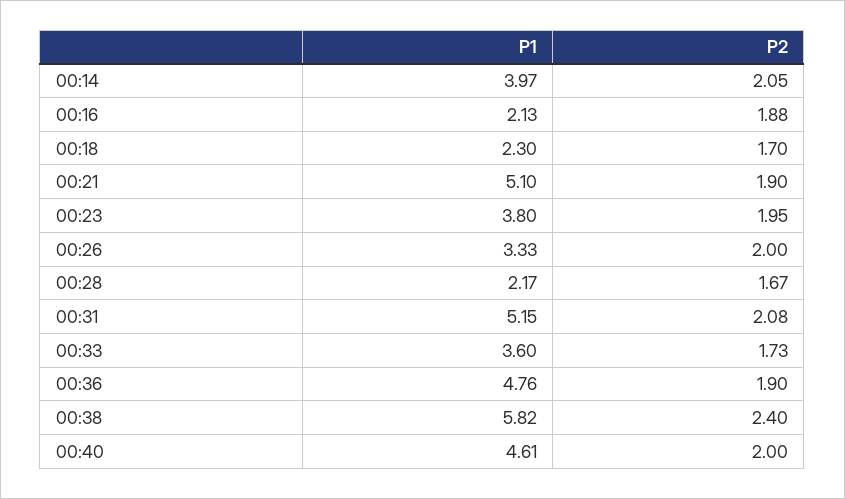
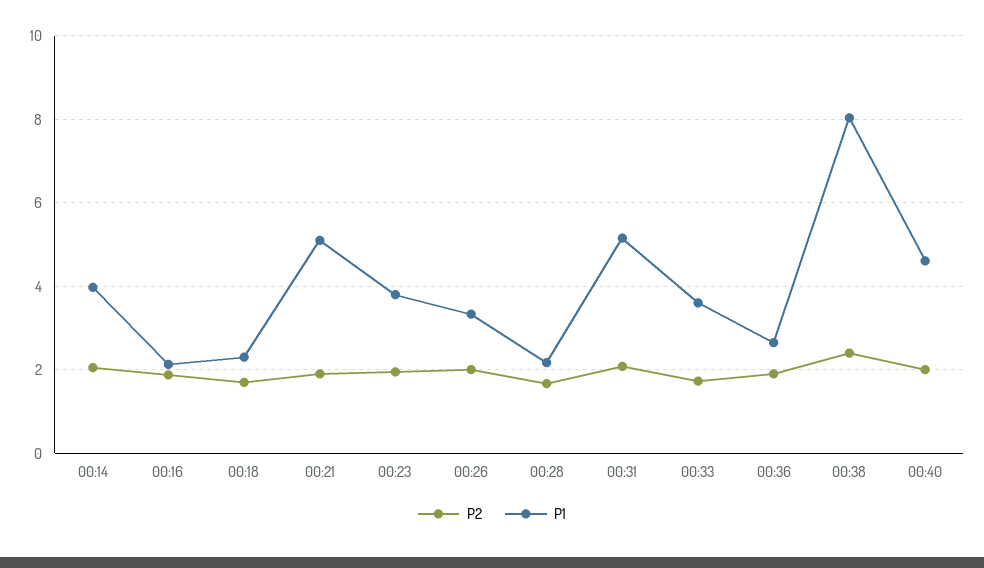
  {
    "P1": {
      "00:14": 3.97,
      "00:16": 2.13,
      "00:18": 2.3,
      "00:21": 5.1,
      "00:23": 3.8,
      "00:26": 3.33,
      "00:28": 2.17,
      "00:31": 5.15,
      "00:33": 3.6,
-     "00:36": 4.76,
+     "00:36": 2.6,
-     "00:38": 5.82,
+     "00:38": 8,
      "00:40": 4.61
    },
    "P2": {
      "00:14": 2.05,
      "00:16": 1.88,
      "00:18": 1.7,
      "00:21": 1.9,
      "00:23": 1.95,
      "00:26": 2,
      "00:28": 1.67,
      "00:31": 2.08,
      "00:33": 1.73,
      "00:36": 1.9,
      "00:38": 2.4,
      "00:40": 2
    }
  }

